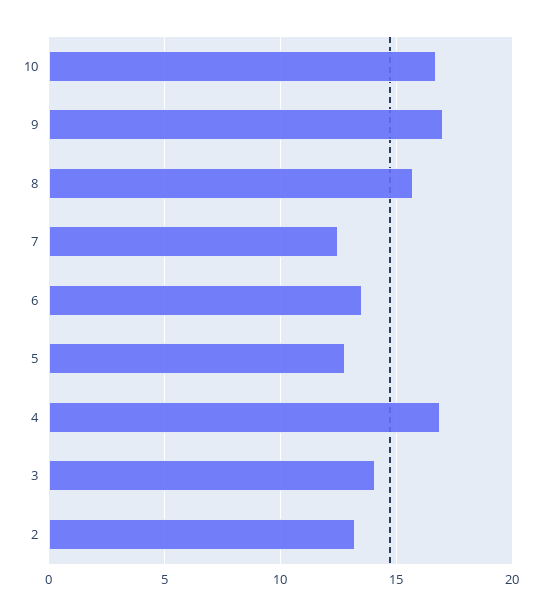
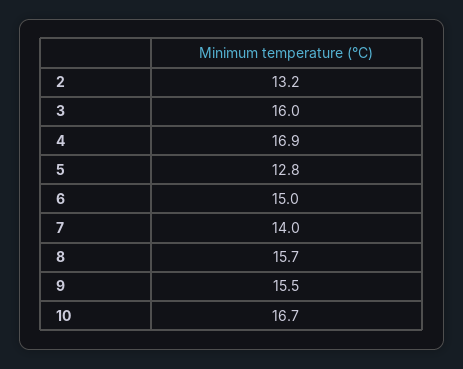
  {
    "10": 16.7,
-   "9": 17,
+   "9": 15.5,
    "8": 15.7,
-   "7": 12.5,
+   "7": 14,
-   "6": 13.5,
+   "6": 15,
    "5": 12.8,
    "4": 16.9,
-   "3": 14,
+   "3": 16,
    "2": 13.2
  }

